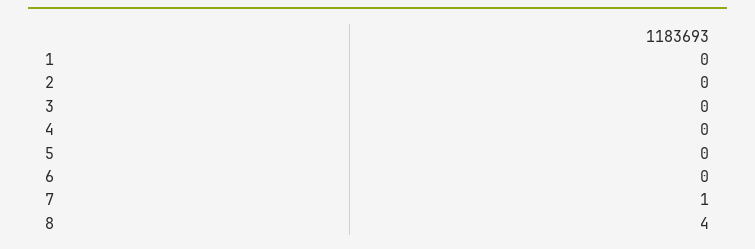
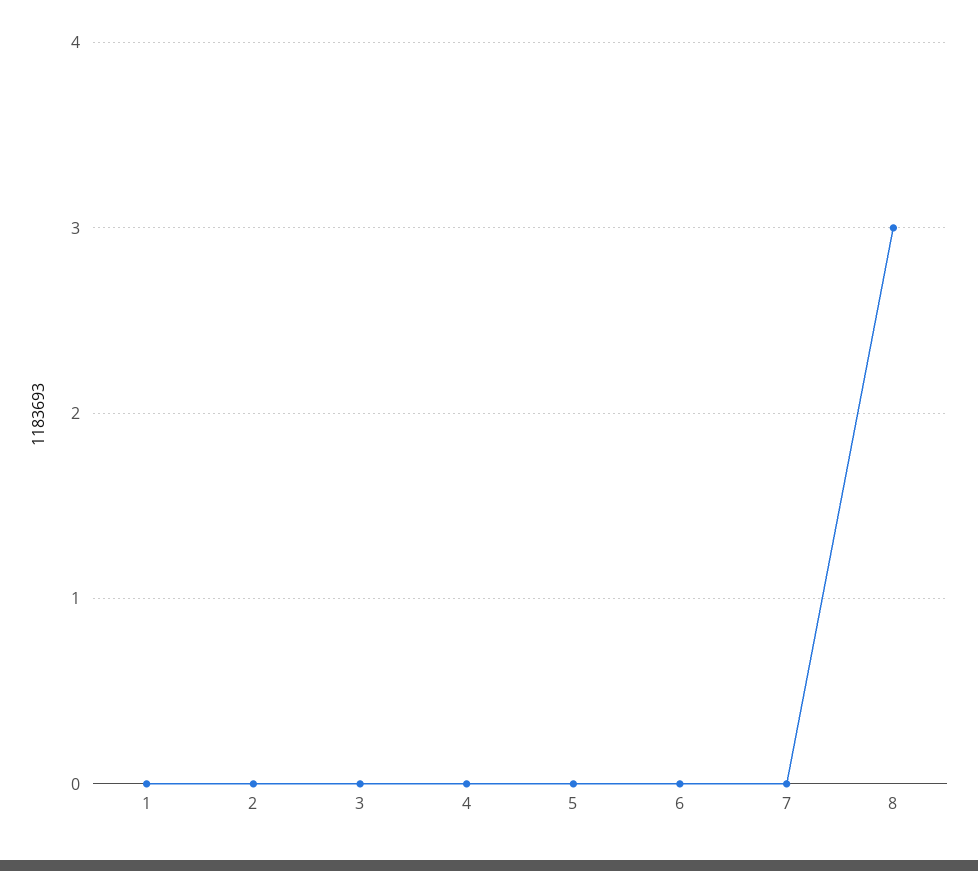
  {
    "1": 0,
    "2": 0,
    "3": 0,
    "4": 0,
    "5": 0,
    "6": 0,
-   "7": 1,
+   "7": 0,
-   "8": 4
+   "8": 3
  }

